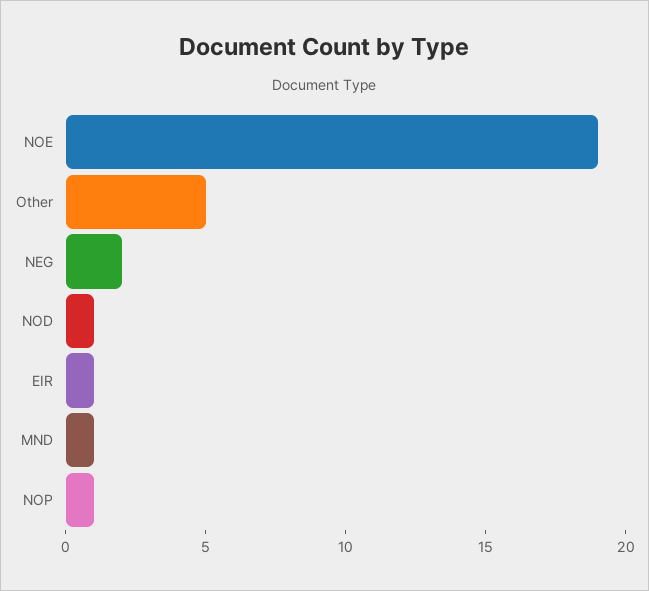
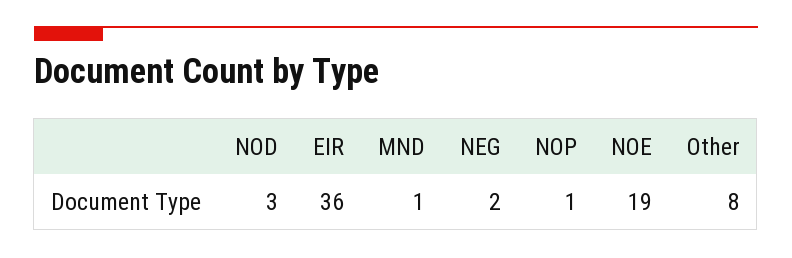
  {
    "NOE": 19,
-   "Other": 5,
+   "Other": 8,
    "NEG": 2,
-   "NOD": 1,
+   "NOD": 3,
-   "EIR": 1,
+   "EIR": 36,
    "MND": 1,
    "NOP": 1
  }

